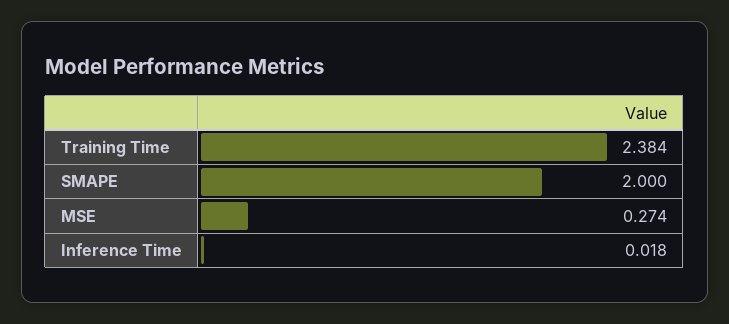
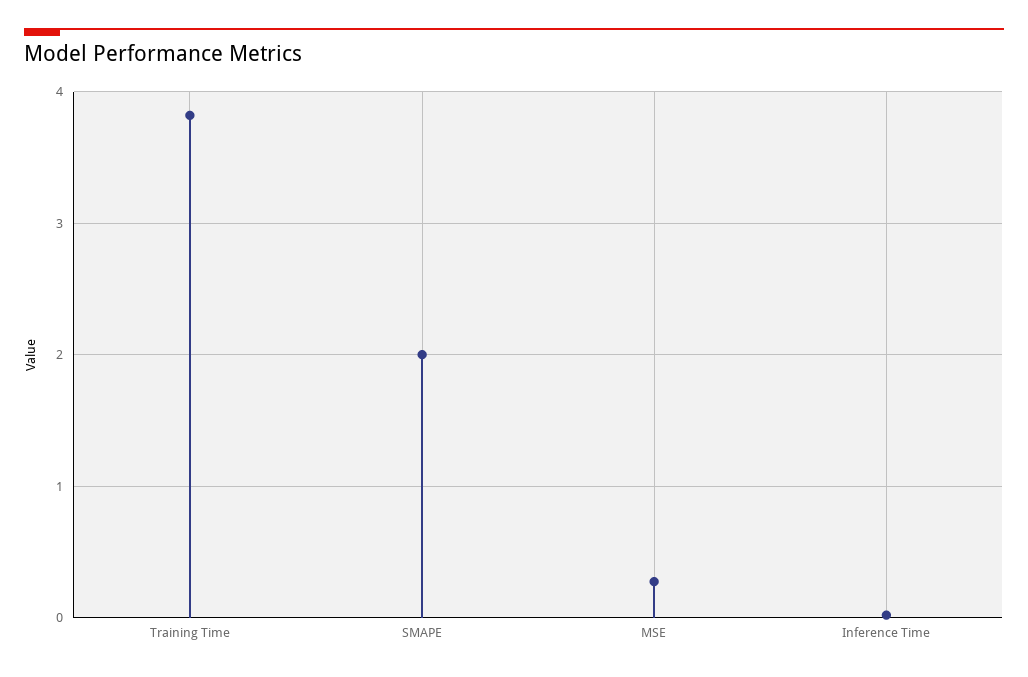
  {
-   "Training Time": 2.384,
+   "Training Time": 3.8,
    "SMAPE": 2,
    "MSE": 0.274,
    "Inference Time": 0.018
  }

